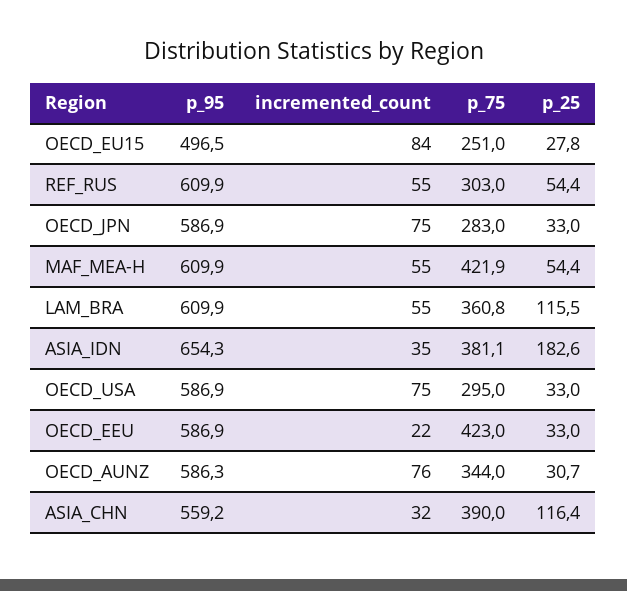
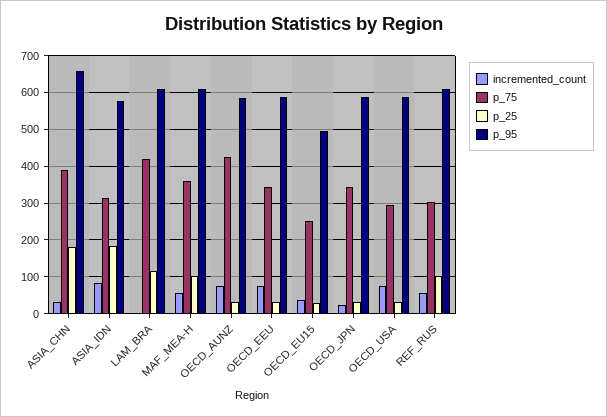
  {
    "p_95": {
      "OECD_EU15": 496.5,
      "REF_RUS": 609.9,
      "OECD_JPN": 586.9,
      "MAF_MEA-H": 609.9,
      "LAM_BRA": 609.9,
-     "ASIA_IDN": 654.3,
+     "ASIA_IDN": 580,
      "OECD_USA": 586.9,
      "OECD_EEU": 586.9,
      "OECD_AUNZ": 586.3,
-     "ASIA_CHN": 559.2
+     "ASIA_CHN": 660
    },
    "incremented_count": {
-     "OECD_EU15": 84,
+     "OECD_EU15": 40,
      "REF_RUS": 55,
-     "OECD_JPN": 75,
+     "OECD_JPN": 20,
      "MAF_MEA-H": 55,
-     "LAM_BRA": 55,
+     "LAM_BRA": 0,
-     "ASIA_IDN": 35,
+     "ASIA_IDN": 80,
      "OECD_USA": 75,
-     "OECD_EEU": 22,
+     "OECD_EEU": 80,
      "OECD_AUNZ": 76,
      "ASIA_CHN": 32
    },
    "p_75": {
      "OECD_EU15": 251,
      "REF_RUS": 303,
-     "OECD_JPN": 283,
+     "OECD_JPN": 340,
-     "MAF_MEA-H": 421.9,
+     "MAF_MEA-H": 360,
-     "LAM_BRA": 360.8,
+     "LAM_BRA": 420,
-     "ASIA_IDN": 381.1,
+     "ASIA_IDN": 320,
      "OECD_USA": 295,
-     "OECD_EEU": 423,
+     "OECD_EEU": 340,
-     "OECD_AUNZ": 344,
+     "OECD_AUNZ": 420,
      "ASIA_CHN": 390
    },
    "p_25": {
      "OECD_EU15": 27.8,
-     "REF_RUS": 54.4,
+     "REF_RUS": 100,
      "OECD_JPN": 33,
-     "MAF_MEA-H": 54.4,
+     "MAF_MEA-H": 100,
      "LAM_BRA": 115.5,
      "ASIA_IDN": 182.6,
      "OECD_USA": 33,
      "OECD_EEU": 33,
      "OECD_AUNZ": 30.7,
-     "ASIA_CHN": 116.4
+     "ASIA_CHN": 180
    }
  }

